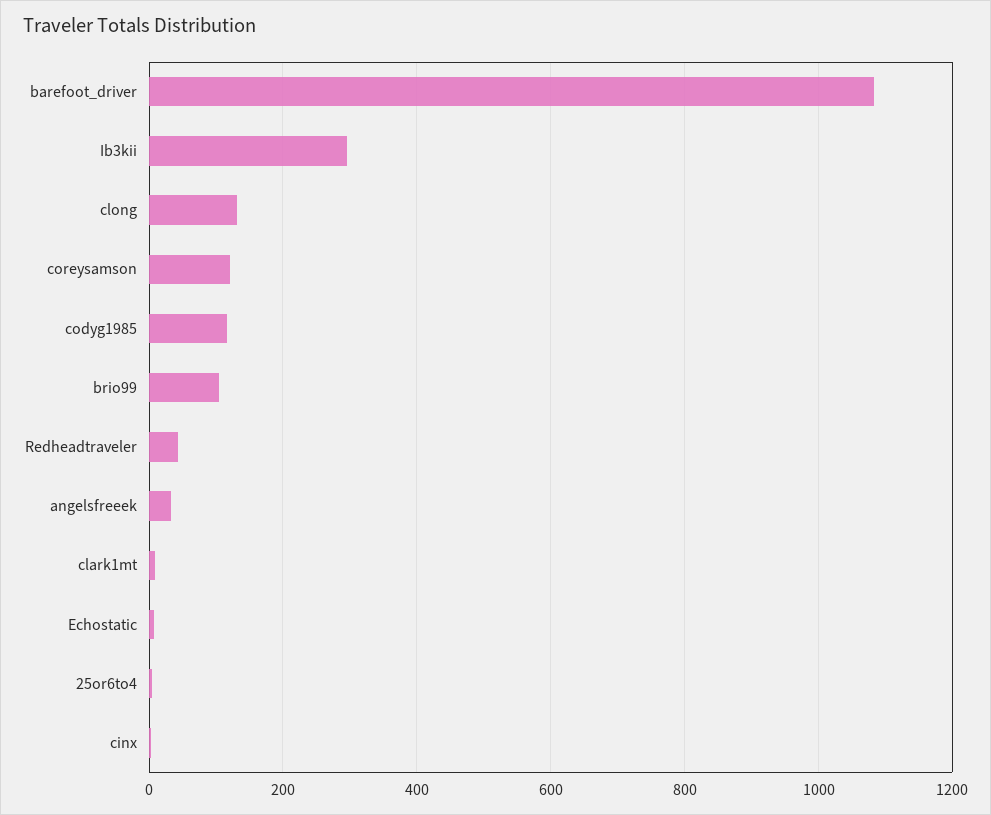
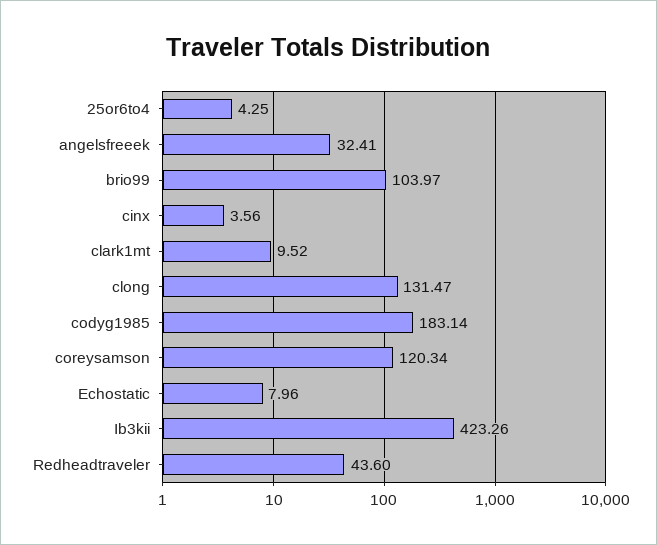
  {
-   "barefoot_driver": 1080,
-   "Ib3kii": 300,
+   "Ib3kii": 423.26,
    "clong": 131.47,
    "coreysamson": 120.34,
-   "codyg1985": 120,
+   "codyg1985": 183.14,
    "brio99": 103.97,
    "Redheadtraveler": 43.6,
    "angelsfreeek": 32.41,
    "clark1mt": 9.52,
    "Echostatic": 7.96,
    "25or6to4": 4.25,
    "cinx": 3.56
  }

